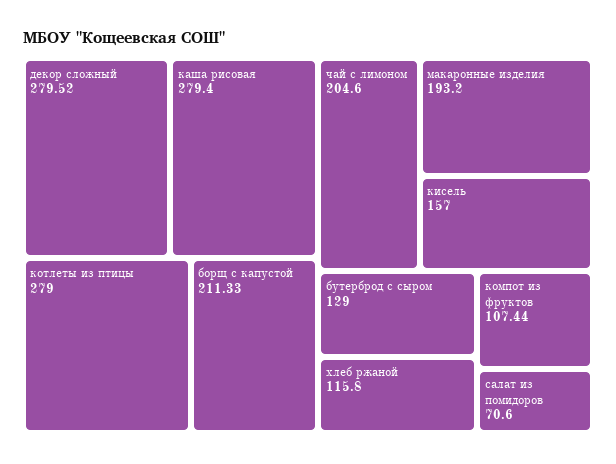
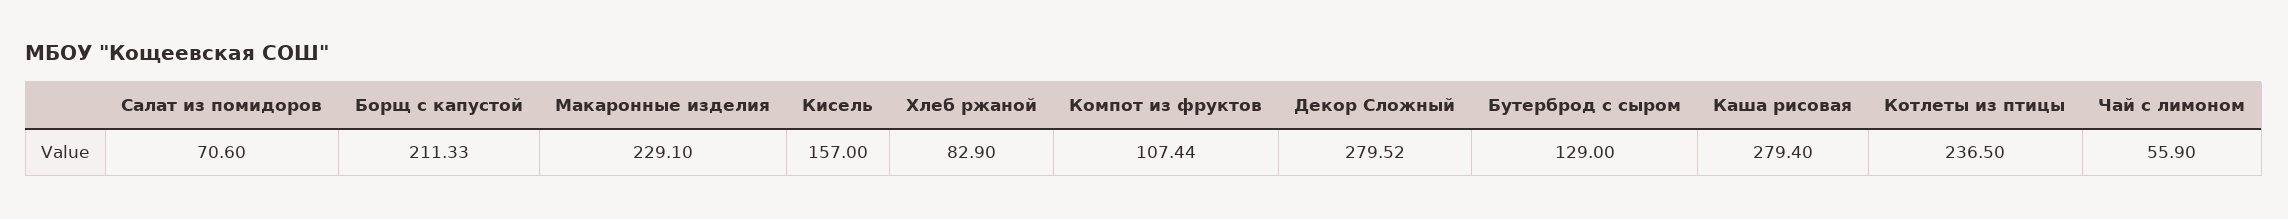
  {
    "декор сложный": 279.52,
    "каша рисовая": 279.4,
-   "котлеты из птицы": 279,
+   "котлеты из птицы": 236.5,
    "борщ с капустой": 211.33,
-   "чай с лимоном": 204.6,
+   "чай с лимоном": 55.9,
-   "макаронные изделия": 193.2,
+   "макаронные изделия": 229.1,
    "кисель": 157,
    "бутерброд с сыром": 129,
-   "хлеб ржаной": 115.8,
+   "хлеб ржаной": 82.9,
    "компот из фруктов": 107.44,
    "салат из помидоров": 70.6
  }

